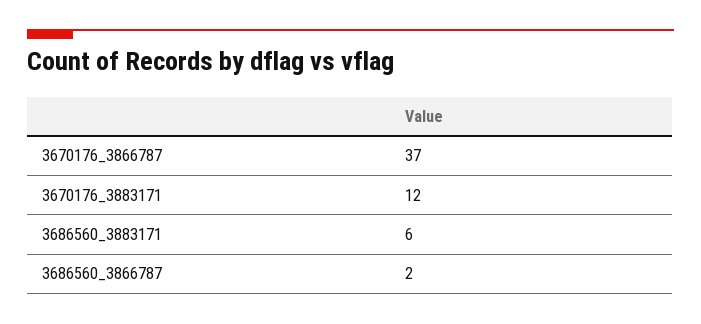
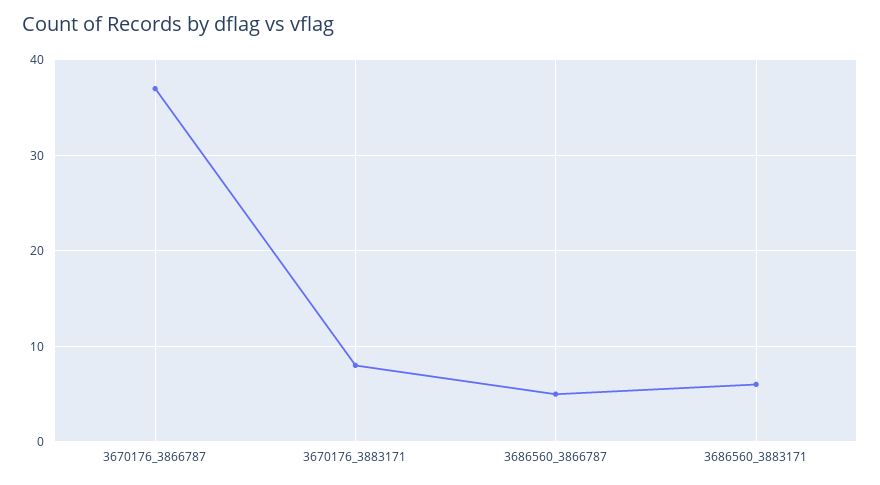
  {
    "3670176_3866787": 37,
-   "3670176_3883171": 12,
+   "3670176_3883171": 8,
    "3686560_3883171": 6,
-   "3686560_3866787": 2
+   "3686560_3866787": 5
  }

